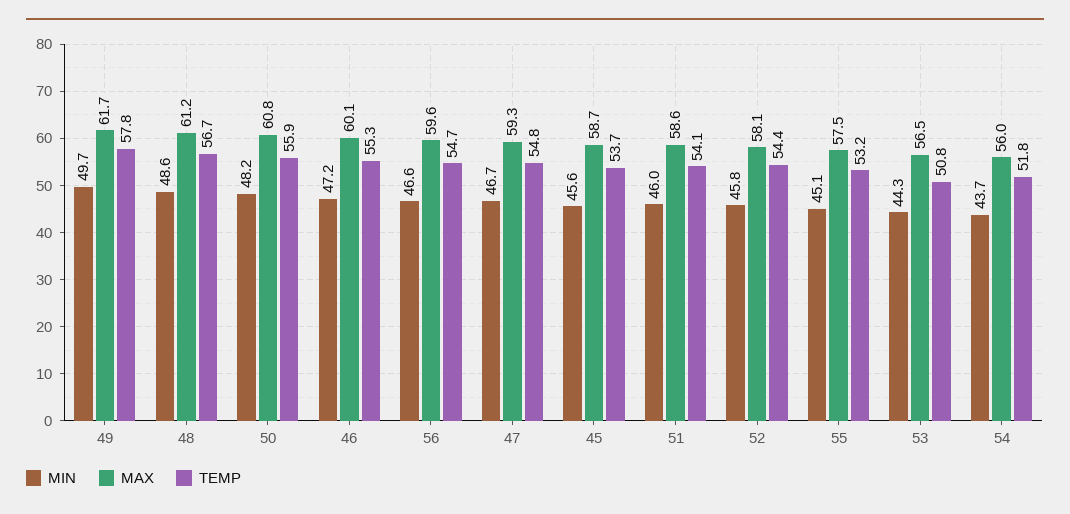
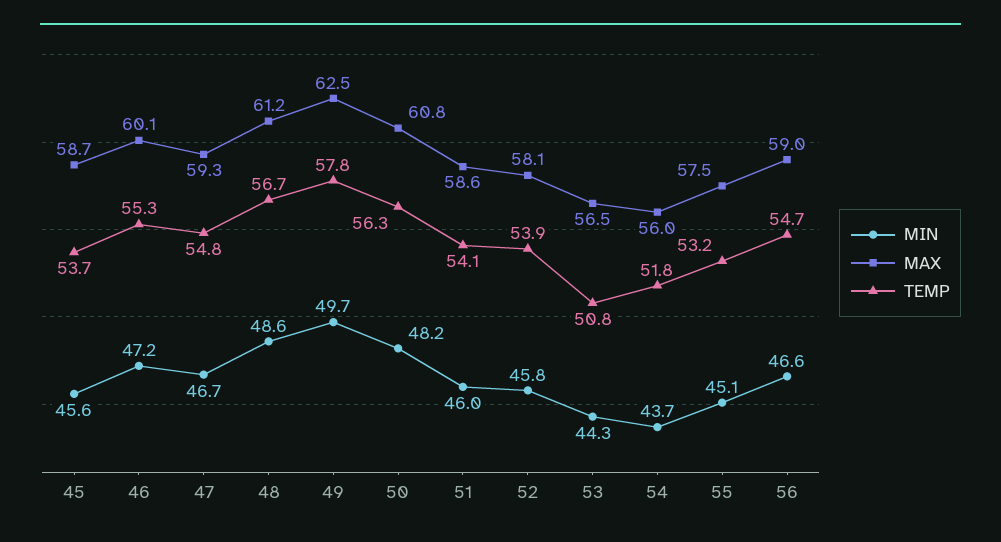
  {
    "MIN": {
      "49": 49.7,
      "48": 48.6,
      "50": 48.2,
      "46": 47.2,
      "56": 46.6,
      "47": 46.7,
      "45": 45.6,
      "51": 46,
      "52": 45.8,
      "55": 45.1,
      "53": 44.3,
      "54": 43.7
    },
    "MAX": {
-     "49": 61.7,
+     "49": 62.5,
      "48": 61.2,
      "50": 60.8,
      "46": 60.1,
-     "56": 59.6,
+     "56": 59,
      "47": 59.3,
      "45": 58.7,
      "51": 58.6,
      "52": 58.1,
      "55": 57.5,
      "53": 56.5,
      "54": 56
    },
    "TEMP": {
      "49": 57.8,
      "48": 56.7,
-     "50": 55.9,
+     "50": 56.3,
      "46": 55.3,
      "56": 54.7,
      "47": 54.8,
      "45": 53.7,
      "51": 54.1,
-     "52": 54.4,
+     "52": 53.9,
      "55": 53.2,
      "53": 50.8,
      "54": 51.8
    }
  }

